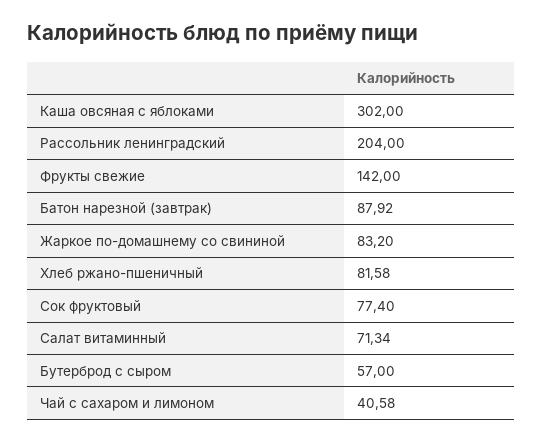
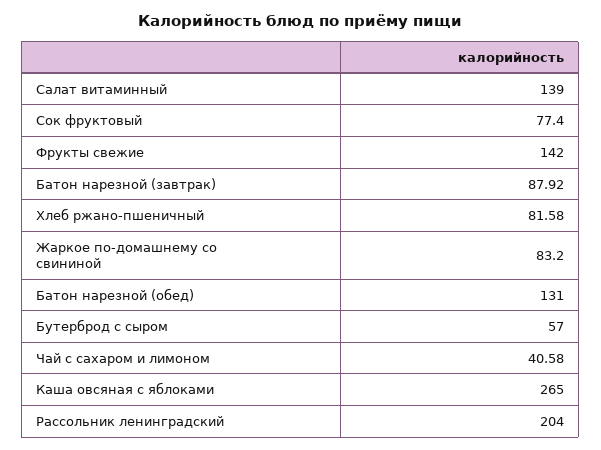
  {
-   "Каша овсяная с яблоками": 302,
+   "Каша овсяная с яблоками": 265,
    "Рассольник ленинградский": 204,
    "Фрукты свежие": 142,
    "Батон нарезной (завтрак)": 87.92,
    "Жаркое по-домашнему со свининой": 83.2,
    "Хлеб ржано-пшеничный": 81.58,
    "Сок фруктовый": 77.4,
-   "Салат витаминный": 71.34,
+   "Салат витаминный": 139,
    "Бутерброд с сыром": 57,
-   "Чай с сахаром и лимоном": 40.58
+   "Чай с сахаром и лимоном": 40.58,
+   "Батон нарезной (обед)": 131
  }

